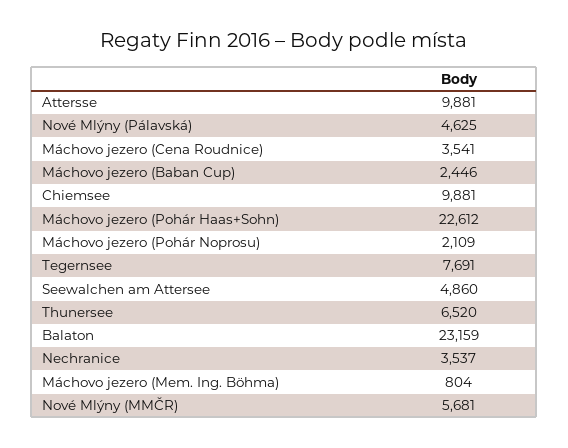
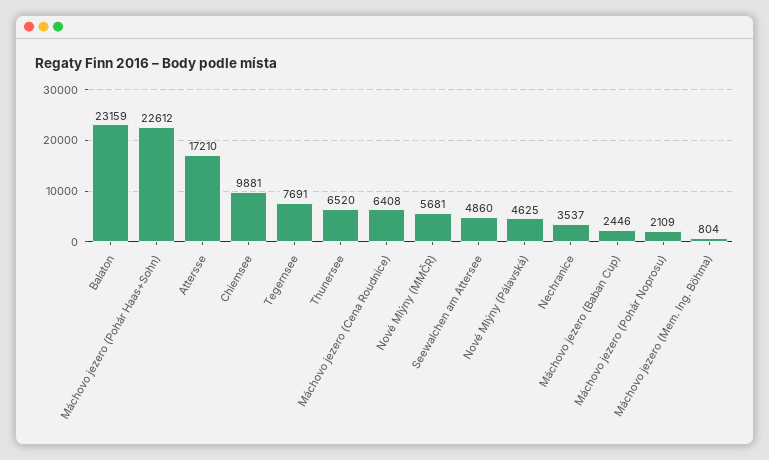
  {
-   "Attersse": 9881,
+   "Attersse": 17210,
    "Nové Mlýny (Pálavská)": 4625,
-   "Máchovo jezero (Cena Roudnice)": 3541,
+   "Máchovo jezero (Cena Roudnice)": 6408,
    "Máchovo jezero (Baban Cup)": 2446,
    "Chiemsee": 9881,
    "Máchovo jezero (Pohár Haas+Sohn)": 22612,
    "Máchovo jezero (Pohár Noprosu)": 2109,
    "Tegernsee": 7691,
    "Seewalchen am Attersee": 4860,
    "Thunersee": 6520,
    "Balaton": 23159,
    "Nechranice": 3537,
    "Máchovo jezero (Mem. Ing. Böhma)": 804,
    "Nové Mlýny (MMČR)": 5681
  }

